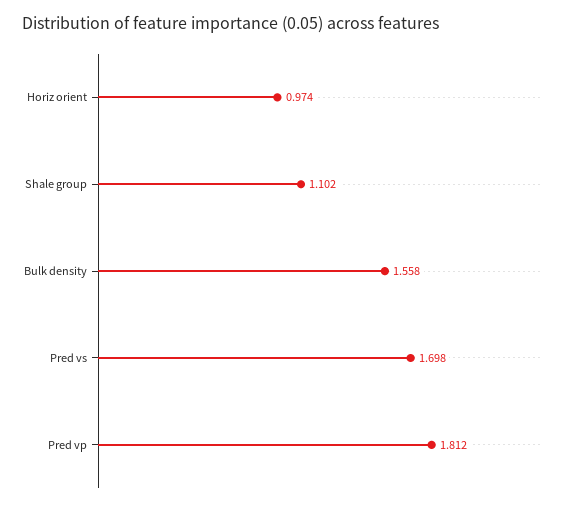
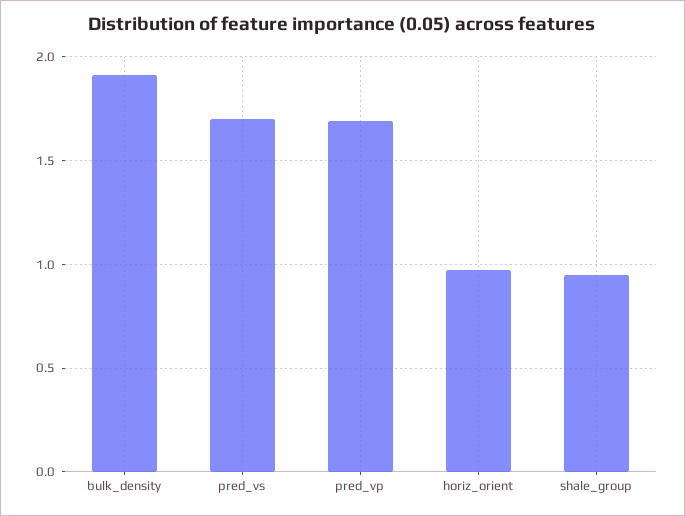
  {
    "Horiz orient": 0.974,
-   "Shale group": 1.102,
+   "Shale group": 0.95,
-   "Bulk density": 1.558,
+   "Bulk density": 1.9,
    "Pred vs": 1.698,
-   "Pred vp": 1.812
+   "Pred vp": 1.7
  }

